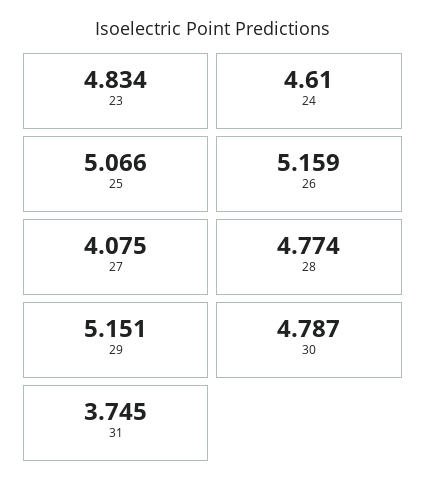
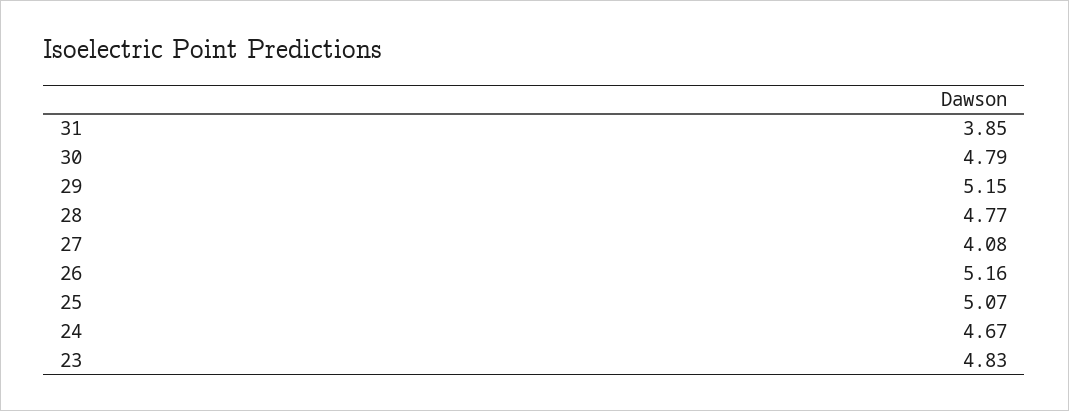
  {
    "23": 4.834,
-   "24": 4.61,
+   "24": 4.67,
    "25": 5.066,
    "26": 5.159,
    "27": 4.075,
    "28": 4.774,
    "29": 5.151,
    "30": 4.787,
-   "31": 3.745
+   "31": 3.85
  }

